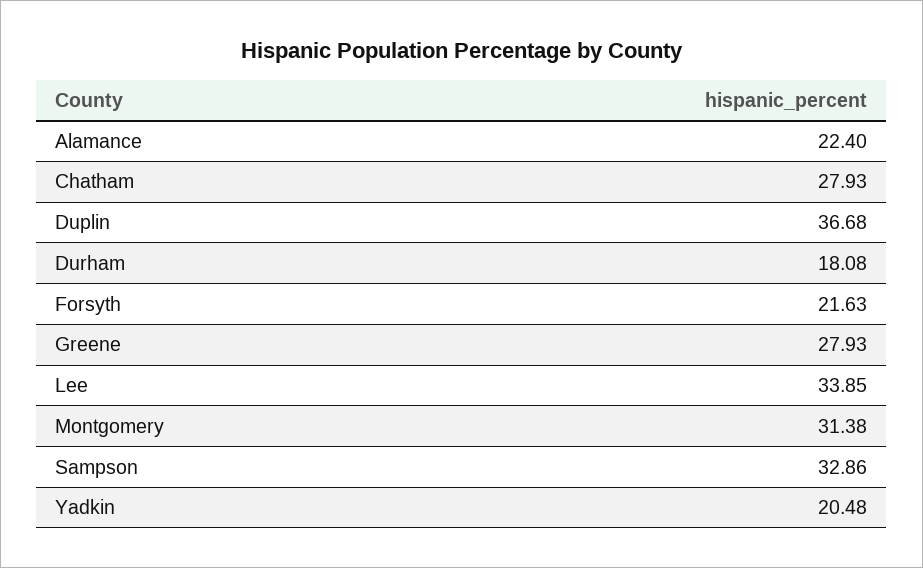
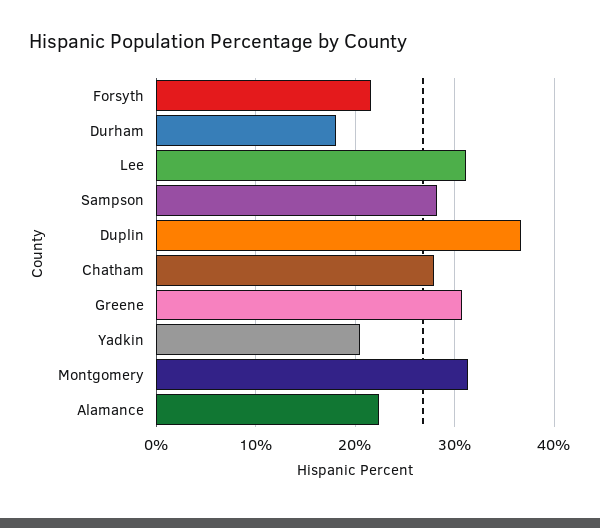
  {
    "Alamance": 22.4,
    "Chatham": 27.93,
    "Duplin": 36.68,
    "Durham": 18.08,
    "Forsyth": 21.63,
-   "Greene": 27.93,
+   "Greene": 31,
-   "Lee": 33.85,
+   "Lee": 31,
    "Montgomery": 31.38,
-   "Sampson": 32.86,
+   "Sampson": 28,
    "Yadkin": 20.48
  }

